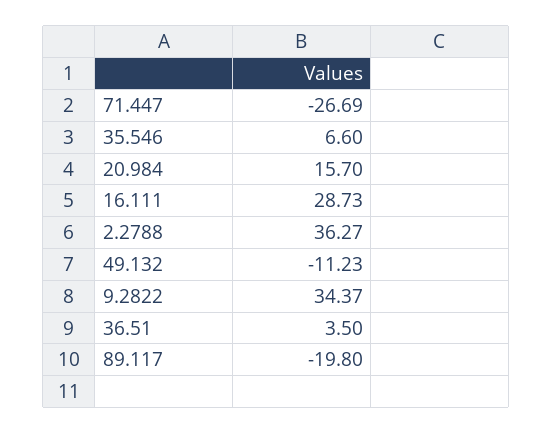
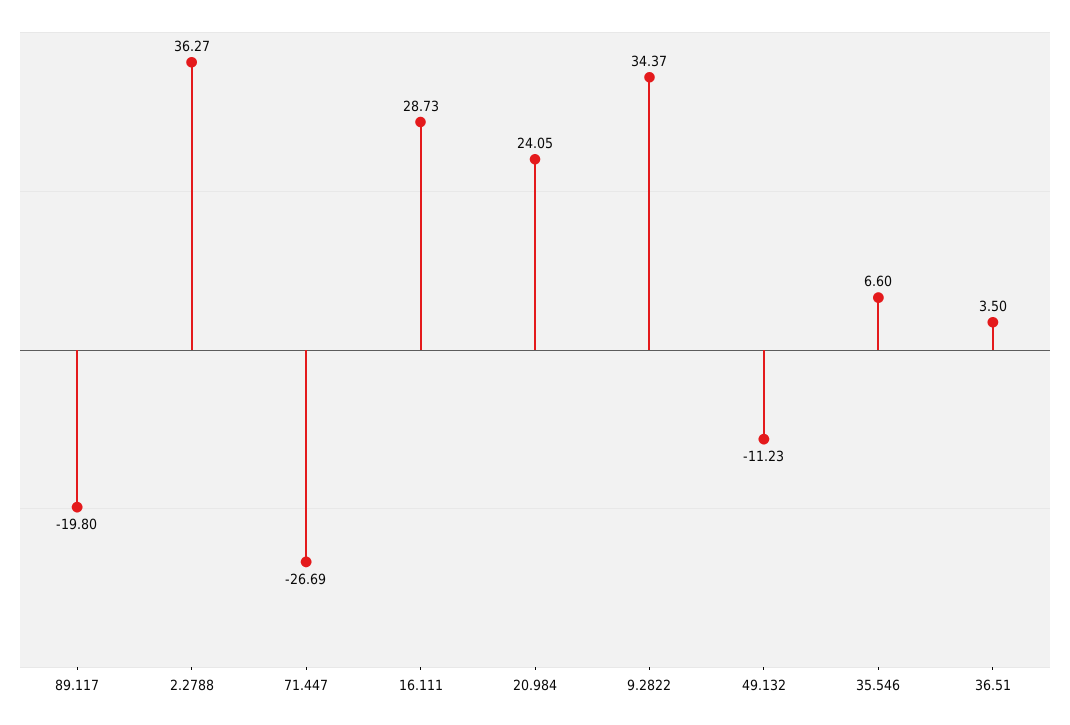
  {
    "71.447": -26.69,
    "35.546": 6.6,
-   "20.984": 15.7,
+   "20.984": 24.05,
    "16.111": 28.73,
    "2.2788": 36.27,
    "49.132": -11.23,
    "9.2822": 34.37,
    "36.51": 3.5,
    "89.117": -19.8
  }

